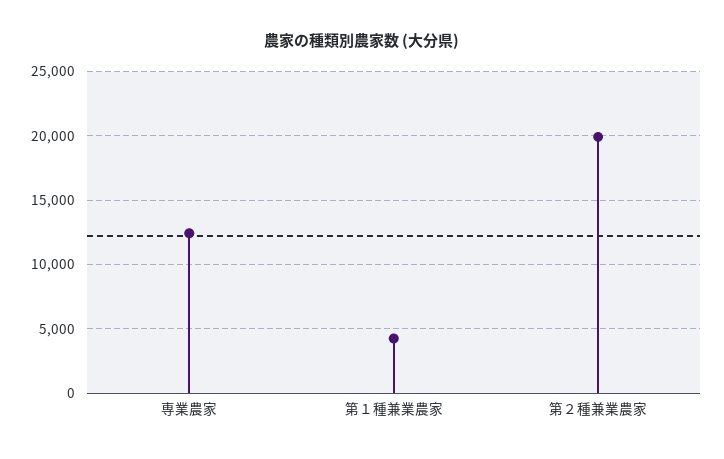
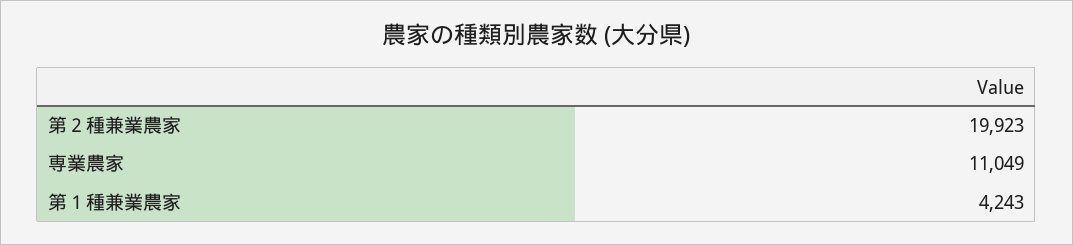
  {
-   "専業農家": 12500,
+   "専業農家": 11049,
    "第１種兼業農家": 4243,
    "第２種兼業農家": 19923
  }

